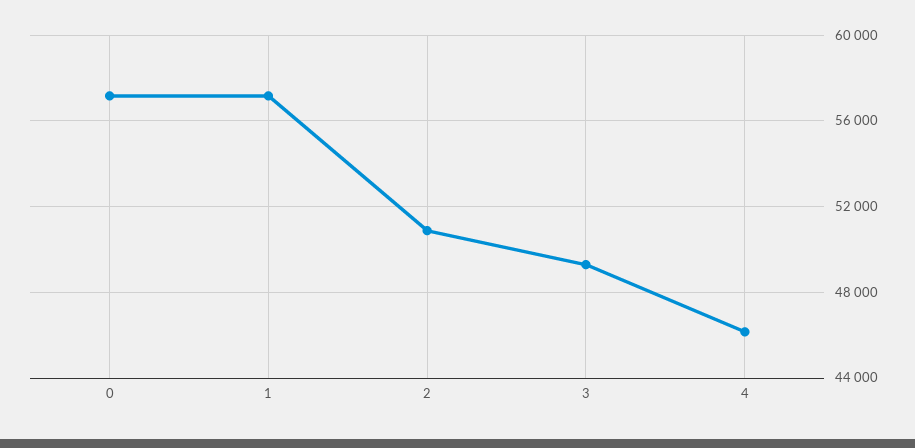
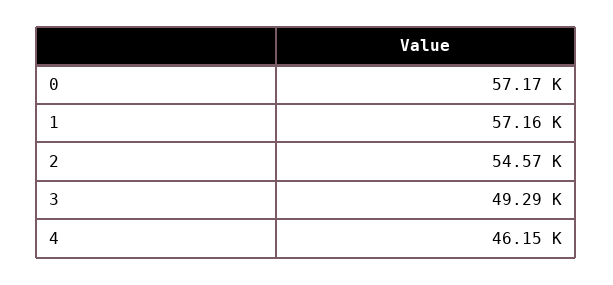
  {
    "0": 57170,
    "1": 57160,
-   "2": 51000,
+   "2": 54570,
    "3": 49290,
    "4": 46150
  }

